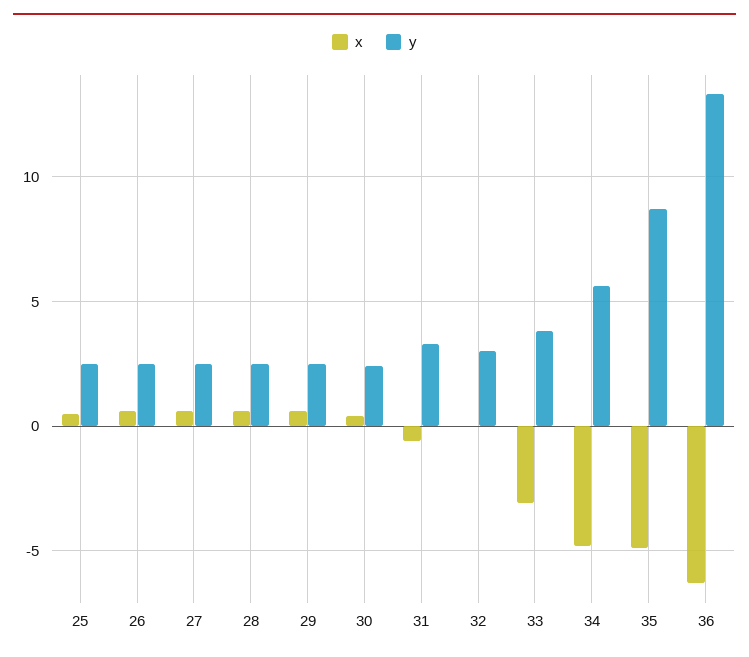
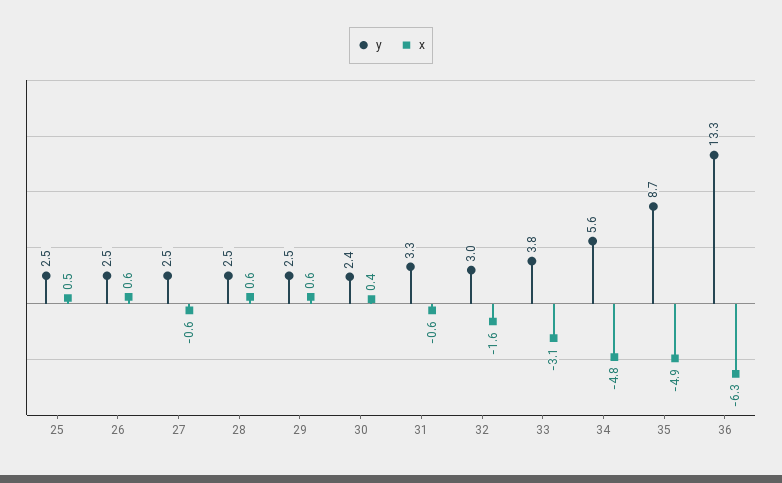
  {
    "x": {
      "25": 0.5,
      "26": 0.6,
-     "27": 0.5,
+     "27": -0.6,
      "28": 0.6,
      "29": 0.6,
      "30": 0.4,
      "31": -0.6,
-     "32": 0,
+     "32": -1.6,
      "33": -3.1,
      "34": -4.8,
      "35": -4.9,
      "36": -6.3
    },
    "y": {
      "25": 2.5,
      "26": 2.5,
      "27": 2.5,
      "28": 2.5,
      "29": 2.5,
      "30": 2.4,
      "31": 3.3,
      "32": 3,
      "33": 3.8,
      "34": 5.6,
      "35": 8.7,
      "36": 13.3
    }
  }

